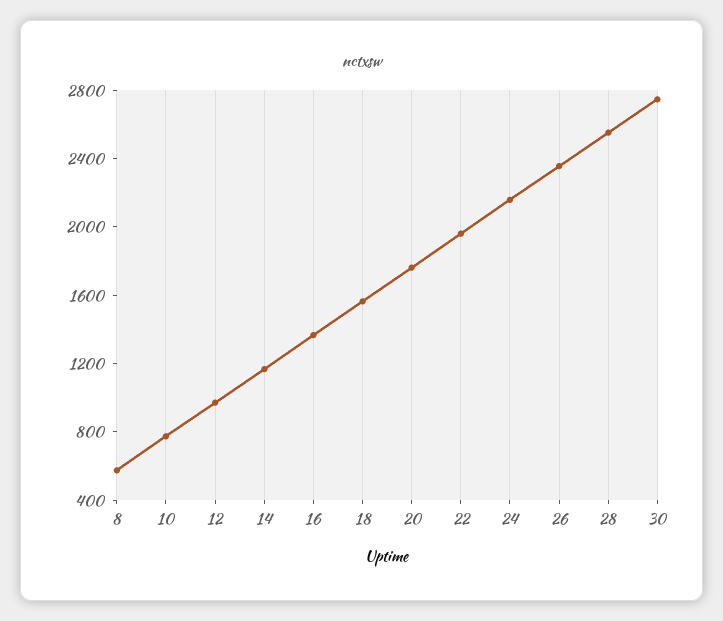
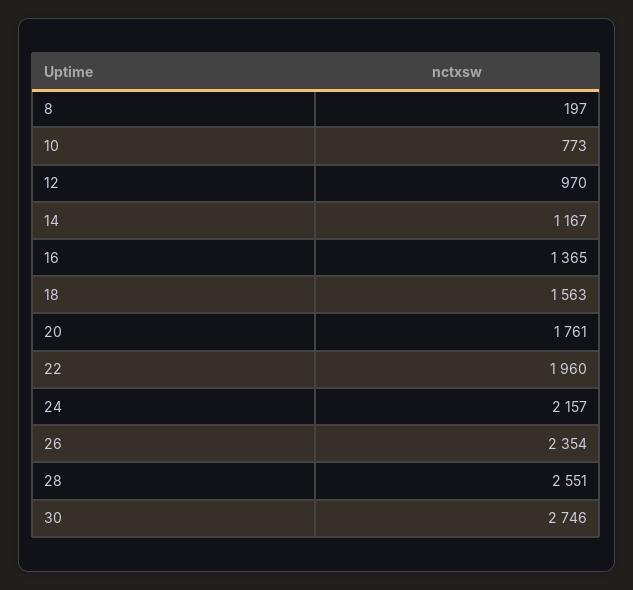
  {
-   "8": 600,
+   "8": 197,
    "10": 773,
    "12": 970,
    "14": 1167,
    "16": 1365,
    "18": 1563,
    "20": 1761,
    "22": 1960,
    "24": 2157,
    "26": 2354,
    "28": 2551,
    "30": 2746
  }

